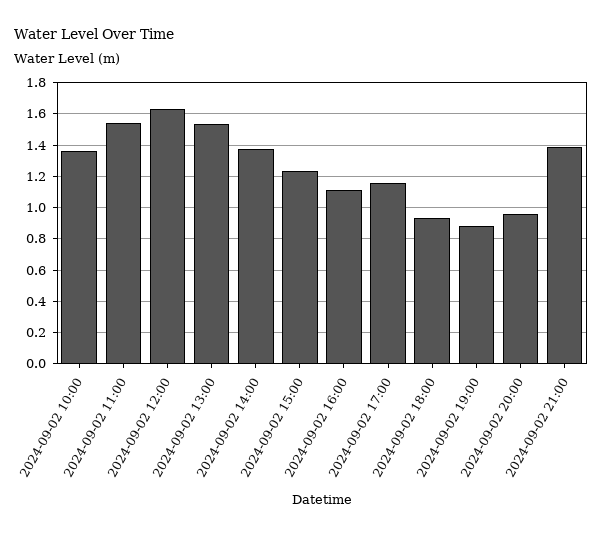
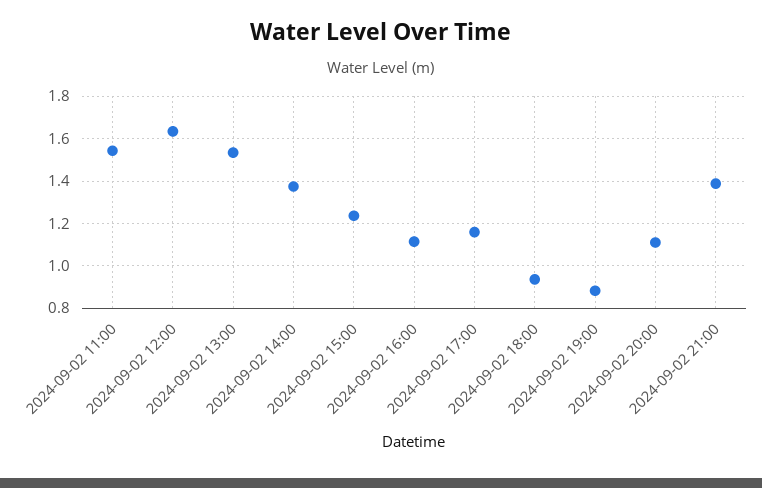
  {
-   "2024-09-02 10:00": 1.35,
    "2024-09-02 11:00": 1.55,
    "2024-09-02 12:00": 1.65,
    "2024-09-02 13:00": 1.55,
    "2024-09-02 14:00": 1.35,
    "2024-09-02 15:00": 1.25,
    "2024-09-02 16:00": 1.1,
    "2024-09-02 17:00": 1.15,
    "2024-09-02 18:00": 0.95,
    "2024-09-02 19:00": 0.9,
-   "2024-09-02 20:00": 0.95,
+   "2024-09-02 20:00": 1.1,
    "2024-09-02 21:00": 1.4
  }

